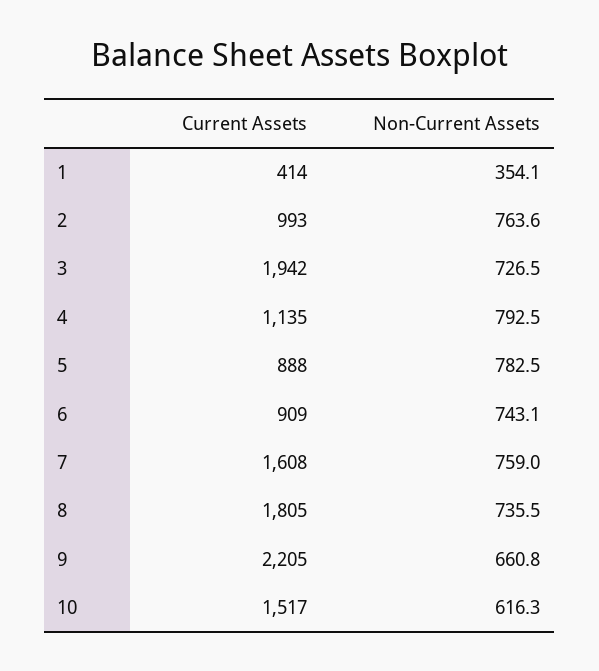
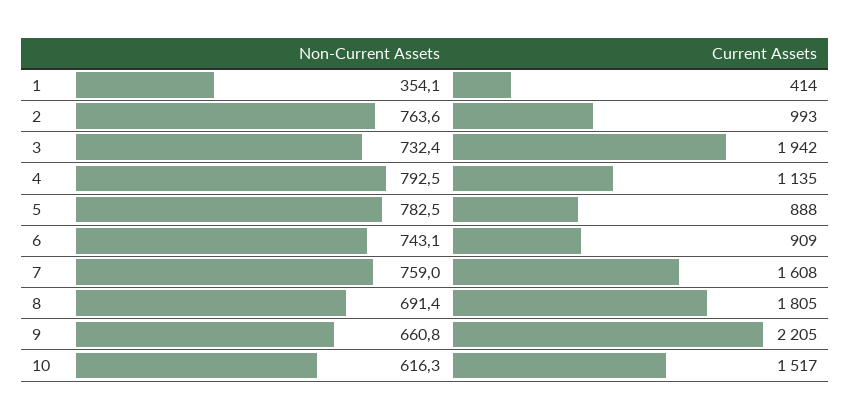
  {
    "Current Assets": {
      "1": 414,
      "2": 993,
      "3": 1942,
      "4": 1135,
      "5": 888,
      "6": 909,
      "7": 1608,
      "8": 1805,
      "9": 2205,
      "10": 1517
    },
    "Non-Current Assets": {
      "1": 354.1,
      "2": 763.6,
-     "3": 726.5,
+     "3": 732.4,
      "4": 792.5,
      "5": 782.5,
      "6": 743.1,
      "7": 759,
-     "8": 735.5,
+     "8": 691.4,
      "9": 660.8,
      "10": 616.3
    }
  }

